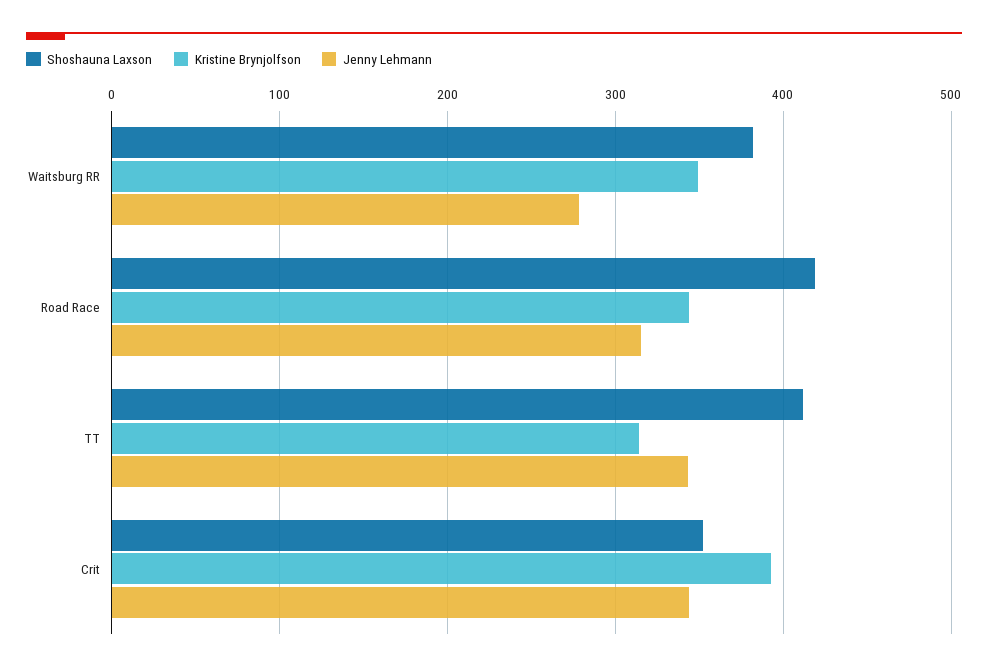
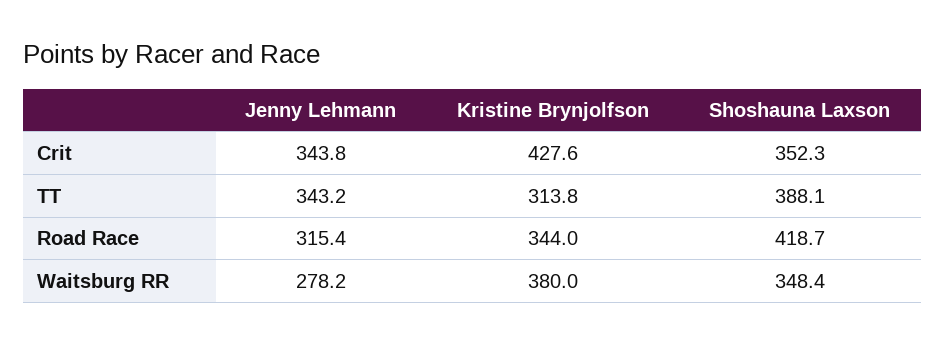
  {
    "Shoshauna Laxson": {
-     "Waitsburg RR": 380,
+     "Waitsburg RR": 348.4,
      "Road Race": 418.7,
-     "TT": 410,
+     "TT": 388.1,
      "Crit": 352.3
    },
    "Kristine Brynjolfson": {
-     "Waitsburg RR": 350,
+     "Waitsburg RR": 380,
      "Road Race": 344,
      "TT": 313.8,
-     "Crit": 390
+     "Crit": 427.6
    },
    "Jenny Lehmann": {
      "Waitsburg RR": 278.2,
      "Road Race": 315.4,
      "TT": 343.2,
      "Crit": 343.8
    }
  }

